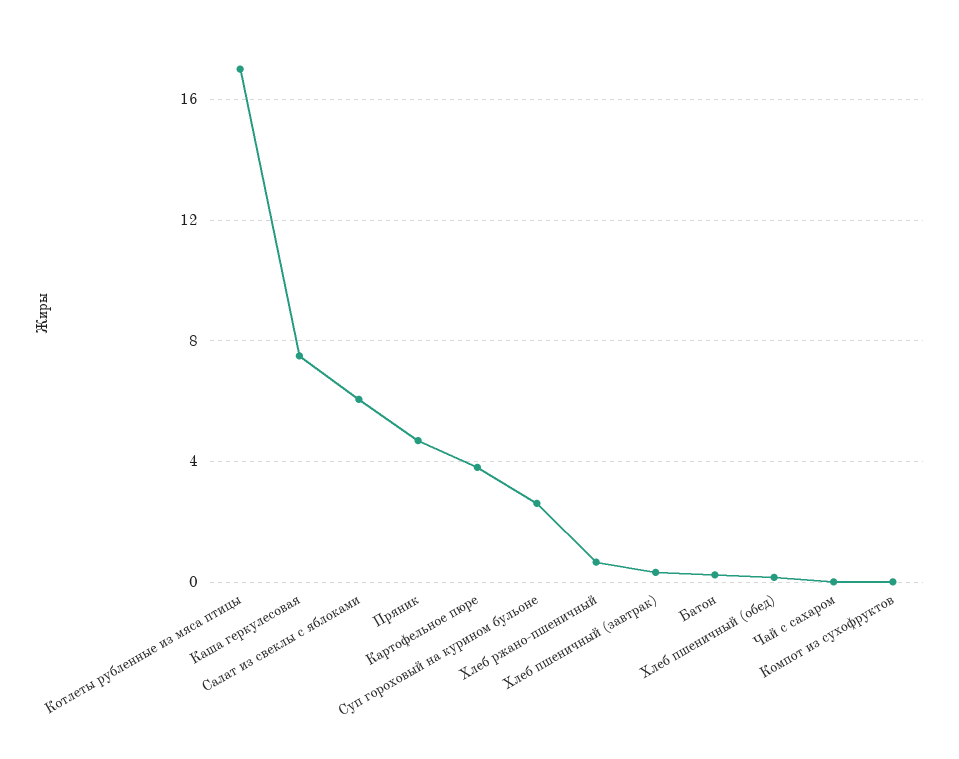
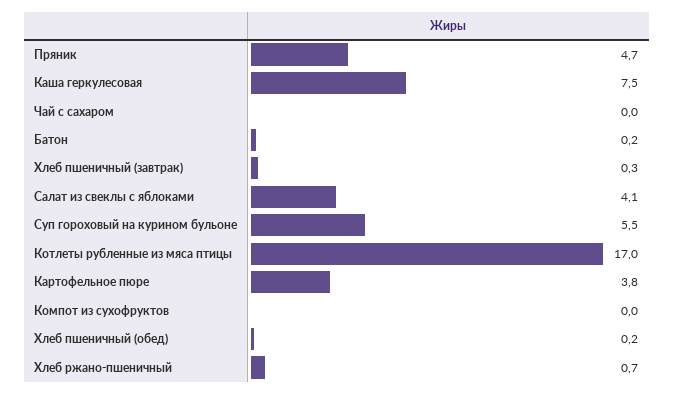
  {
    "Котлеты рубленные из мяса птицы": 17,
    "Каша геркулесовая": 7.5,
-   "Салат из свеклы с яблоками": 6,
+   "Салат из свеклы с яблоками": 4.1,
    "Пряник": 4.7,
    "Картофельное пюре": 3.8,
-   "Суп гороховый на курином бульоне": 2.5,
+   "Суп гороховый на курином бульоне": 5.5,
    "Хлеб ржано-пшеничный": 0.7,
    "Хлеб пшеничный (завтрак)": 0.3,
    "Батон": 0.2,
    "Хлеб пшеничный (обед)": 0.2,
    "Чай с сахаром": 0,
    "Компот из сухофруктов": 0
  }

